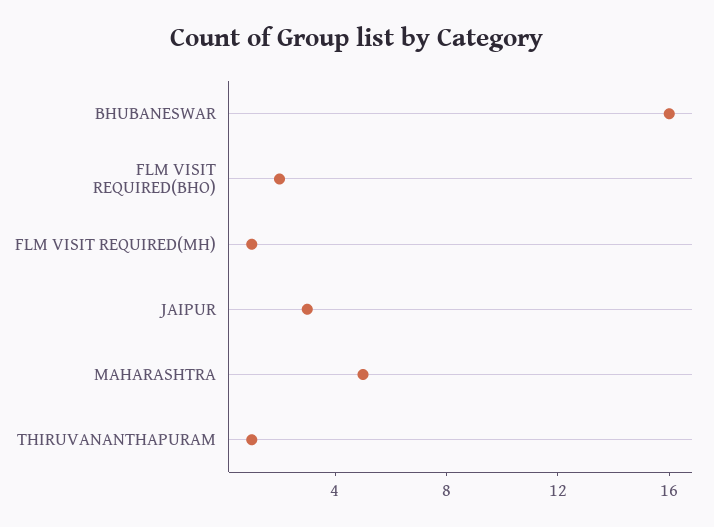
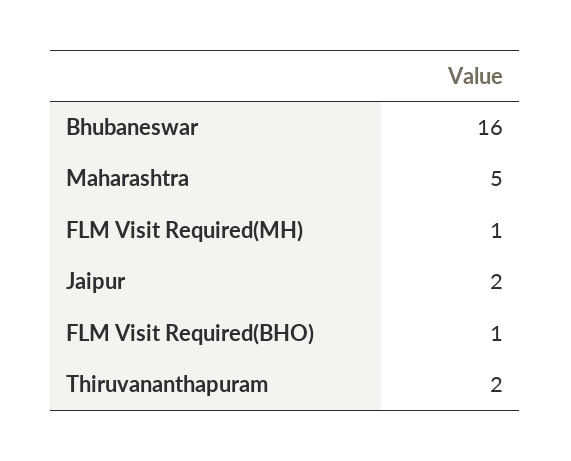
  {
    "BHUBANESWAR": 16,
-   "FLM VISIT REQUIRED(BHO)": 2,
+   "FLM VISIT REQUIRED(BHO)": 1,
    "FLM VISIT REQUIRED(MH)": 1,
-   "JAIPUR": 3,
+   "JAIPUR": 2,
    "MAHARASHTRA": 5,
-   "THIRUVANANTHAPURAM": 1
+   "THIRUVANANTHAPURAM": 2
  }

